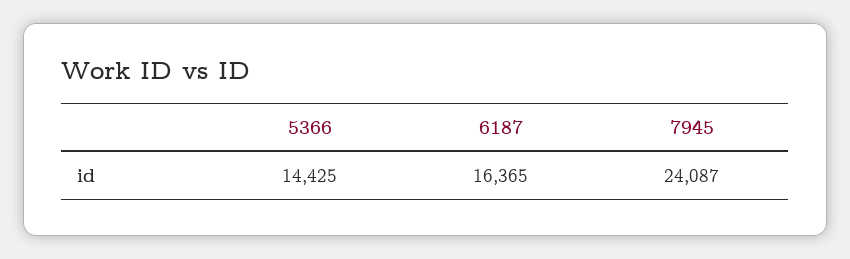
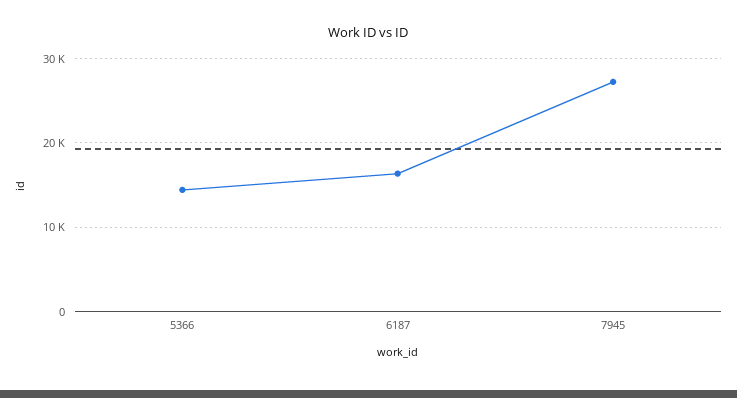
  {
    "5366": 14425,
    "6187": 16365,
-   "7945": 24087
+   "7945": 27000
  }

